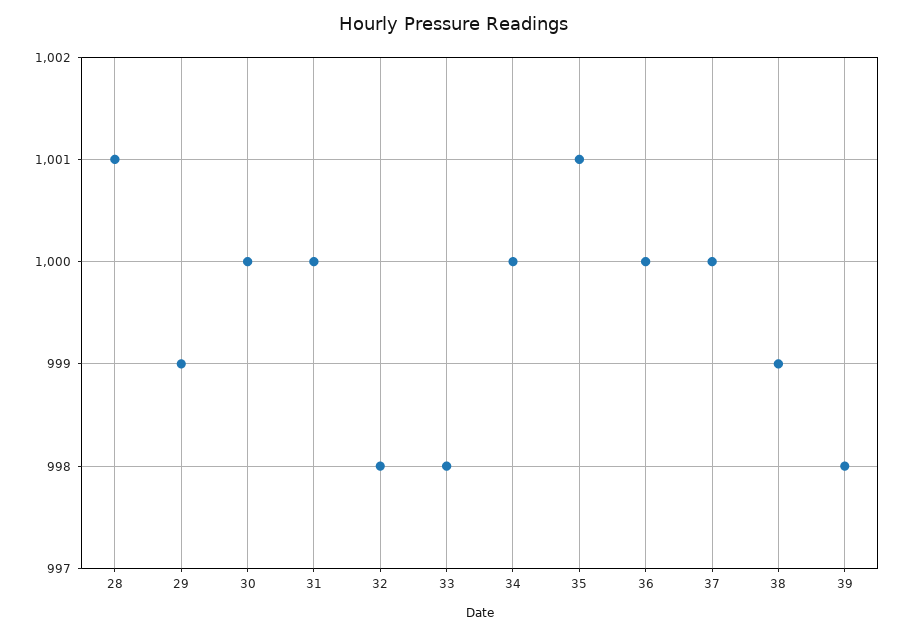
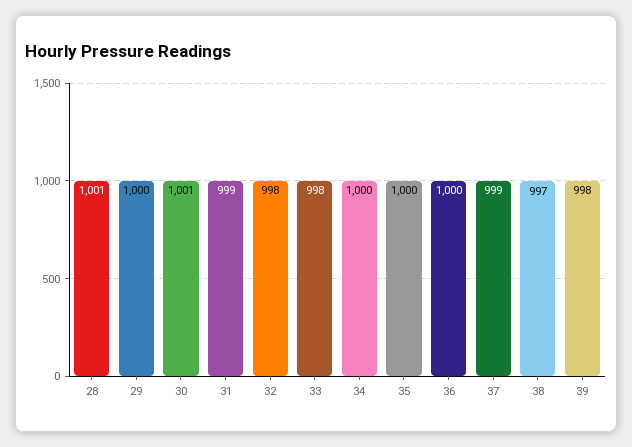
  {
    "28": 1001,
-   "29": 999,
+   "29": 1000,
-   "30": 1000,
+   "30": 1001,
-   "31": 1000,
+   "31": 999,
    "32": 998,
    "33": 998,
    "34": 1000,
-   "35": 1001,
+   "35": 1000,
    "36": 1000,
-   "37": 1000,
+   "37": 999,
-   "38": 999,
+   "38": 997,
    "39": 998
  }

